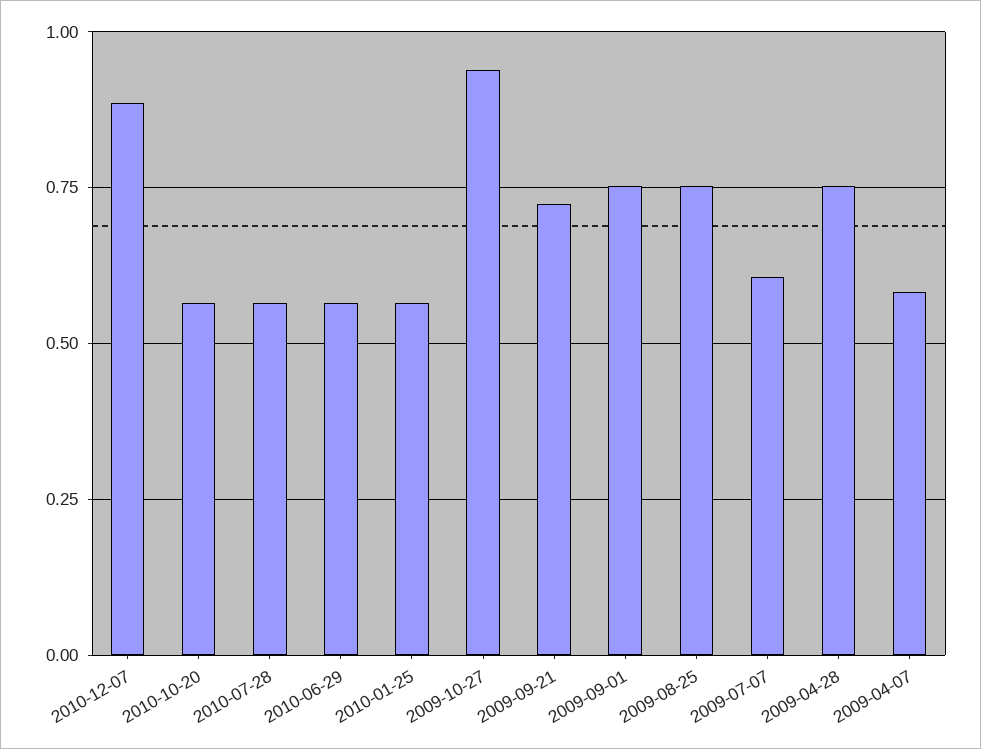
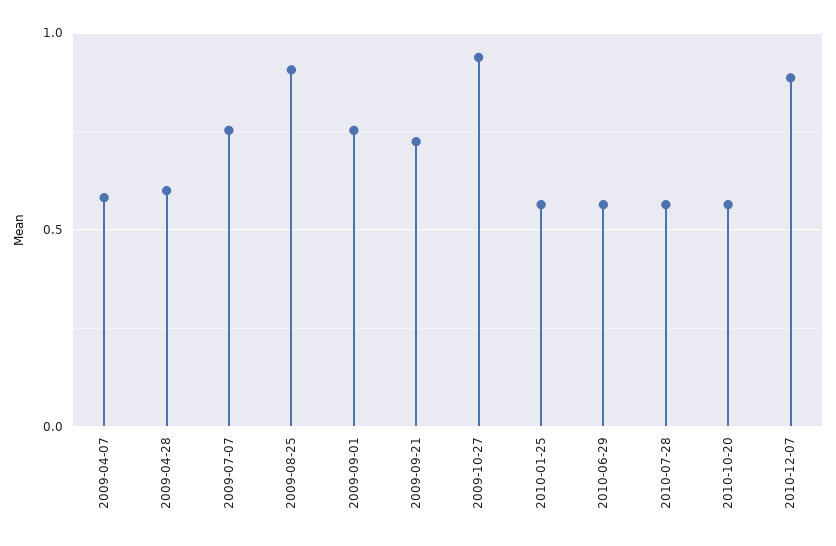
  {
    "2010-12-07": 0.875,
    "2010-10-20": 0.575,
    "2010-07-28": 0.575,
    "2010-06-29": 0.575,
    "2010-01-25": 0.575,
    "2009-10-27": 0.95,
    "2009-09-21": 0.725,
    "2009-09-01": 0.75,
-   "2009-08-25": 0.75,
+   "2009-08-25": 0.9,
-   "2009-07-07": 0.6,
+   "2009-07-07": 0.75,
-   "2009-04-28": 0.75,
+   "2009-04-28": 0.6,
    "2009-04-07": 0.575
  }

